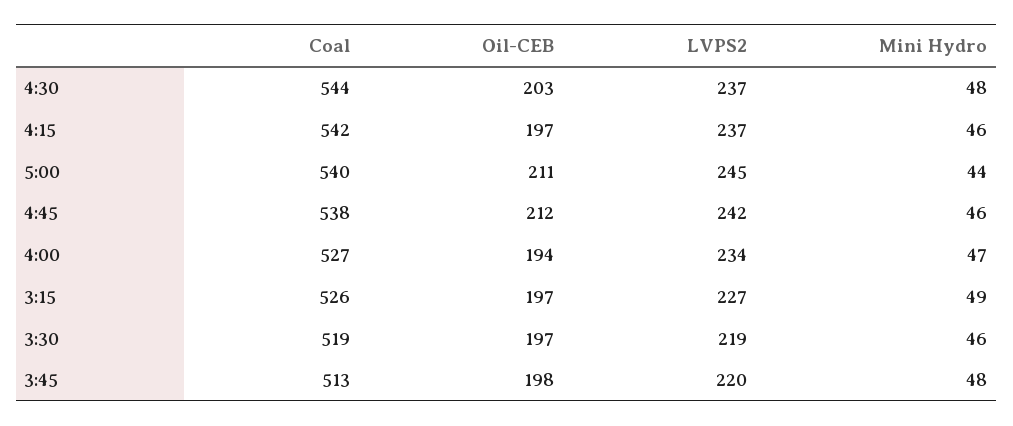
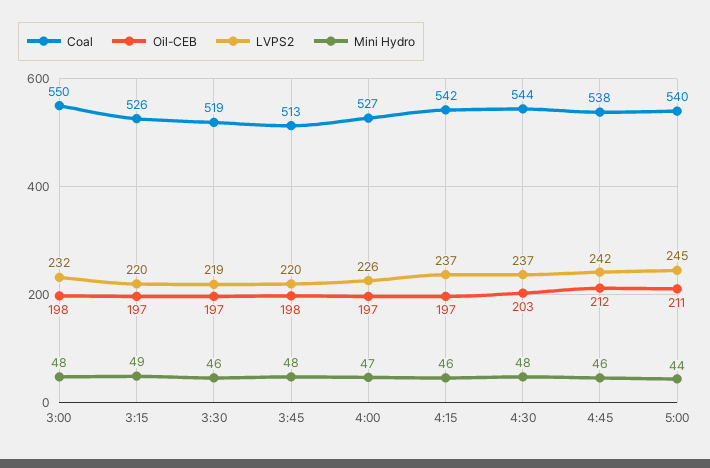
  {
    "Coal": {
      "4:30": 544,
      "4:15": 542,
      "5:00": 540,
      "4:45": 538,
      "4:00": 527,
      "3:15": 526,
      "3:30": 519,
-     "3:45": 513
+     "3:45": 513,
+     "3:00": 550
    },
    "Oil-CEB": {
      "4:30": 203,
      "4:15": 197,
      "5:00": 211,
      "4:45": 212,
-     "4:00": 194,
+     "4:00": 197,
      "3:15": 197,
      "3:30": 197,
-     "3:45": 198
+     "3:45": 198,
+     "3:00": 198
    },
    "LVPS2": {
      "4:30": 237,
      "4:15": 237,
      "5:00": 245,
      "4:45": 242,
-     "4:00": 234,
+     "4:00": 226,
-     "3:15": 227,
+     "3:15": 220,
      "3:30": 219,
-     "3:45": 220
+     "3:45": 220,
+     "3:00": 232
    },
    "Mini Hydro": {
      "4:30": 48,
      "4:15": 46,
      "5:00": 44,
      "4:45": 46,
      "4:00": 47,
      "3:15": 49,
      "3:30": 46,
-     "3:45": 48
+     "3:45": 48,
+     "3:00": 48
    }
  }

